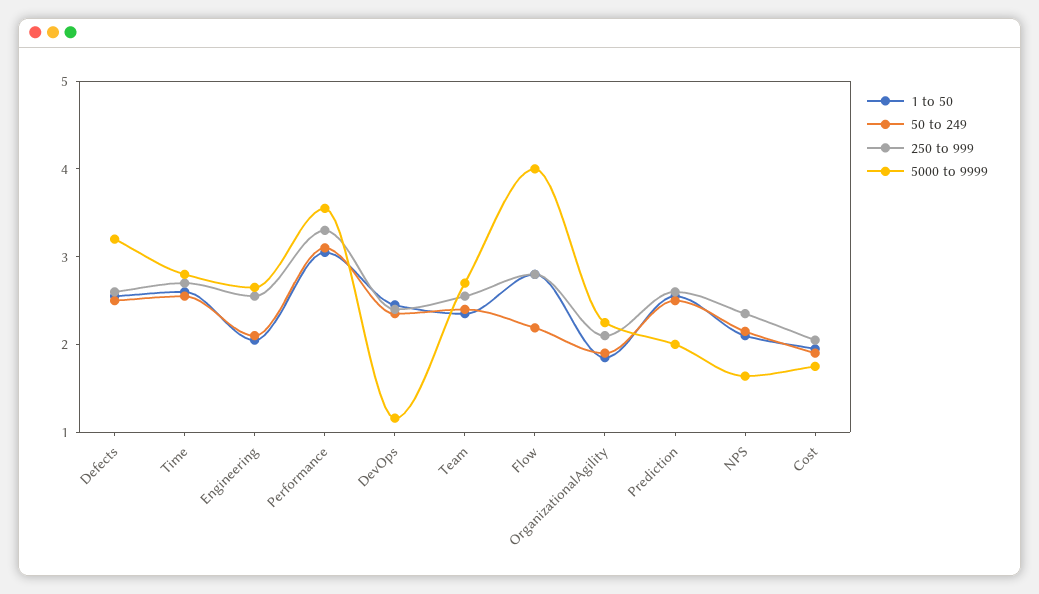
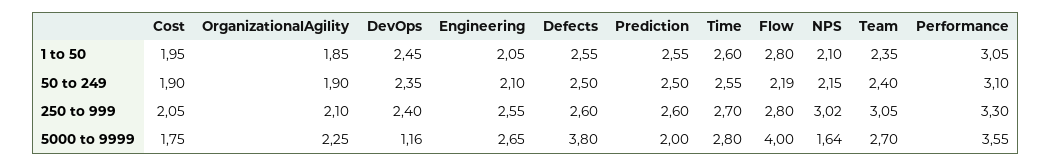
  {
    "1 to 50": {
      "Defects": 2.55,
      "Time": 2.6,
      "Engineering": 2.05,
      "Performance": 3.05,
      "DevOps": 2.45,
      "Team": 2.35,
      "Flow": 2.8,
      "OrganizationalAgility": 1.85,
      "Prediction": 2.55,
      "NPS": 2.1,
      "Cost": 1.95
    },
    "50 to 249": {
      "Defects": 2.5,
      "Time": 2.55,
      "Engineering": 2.1,
      "Performance": 3.1,
      "DevOps": 2.35,
      "Team": 2.4,
      "Flow": 2.19,
      "OrganizationalAgility": 1.9,
      "Prediction": 2.5,
      "NPS": 2.15,
      "Cost": 1.9
    },
    "250 to 999": {
      "Defects": 2.6,
      "Time": 2.7,
      "Engineering": 2.55,
      "Performance": 3.3,
      "DevOps": 2.4,
-     "Team": 2.6,
+     "Team": 3.05,
      "Flow": 2.8,
      "OrganizationalAgility": 2.1,
      "Prediction": 2.6,
-     "NPS": 2.4,
+     "NPS": 3.02,
      "Cost": 2.05
    },
    "5000 to 9999": {
-     "Defects": 3.2,
+     "Defects": 3.8,
      "Time": 2.8,
      "Engineering": 2.65,
      "Performance": 3.55,
      "DevOps": 1.16,
      "Team": 2.7,
      "Flow": 4,
      "OrganizationalAgility": 2.25,
      "Prediction": 2,
      "NPS": 1.64,
      "Cost": 1.75
    }
  }

